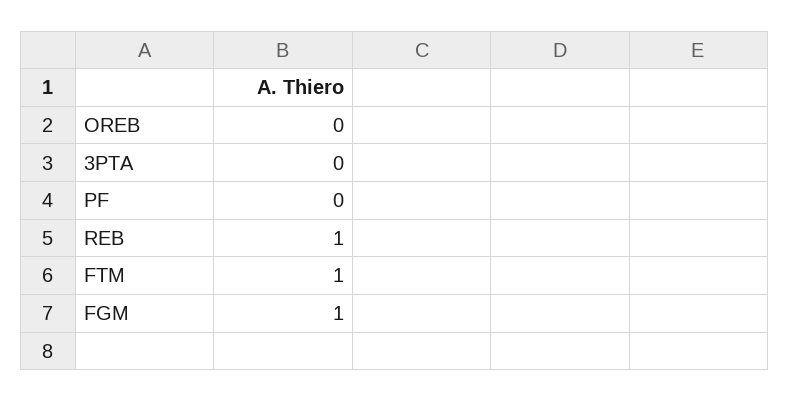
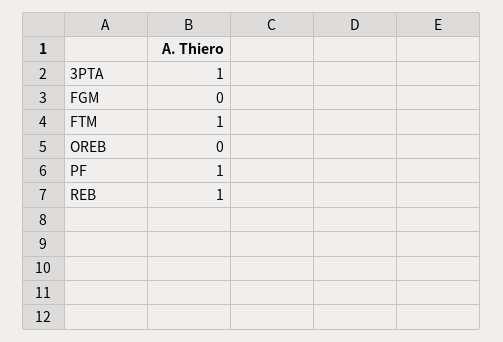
  {
    "OREB": 0,
-   "3PTA": 0,
+   "3PTA": 1,
-   "PF": 0,
+   "PF": 1,
    "REB": 1,
    "FTM": 1,
-   "FGM": 1
+   "FGM": 0
  }

